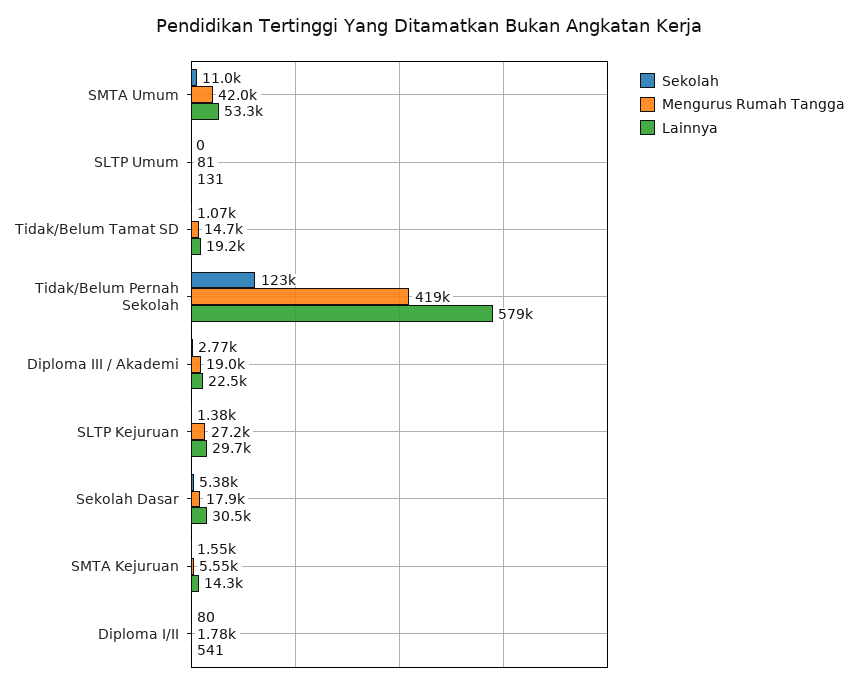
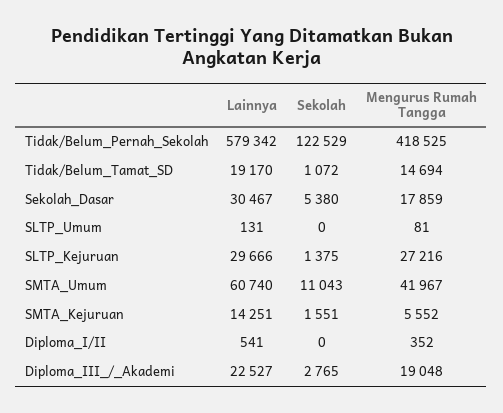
  {
    "Sekolah": {
      "SMTA Umum": 11043,
      "SLTP Umum": 0,
      "Tidak/Belum Tamat SD": 1072,
      "Tidak/Belum Pernah Sekolah": 122529,
      "Diploma III / Akademi": 2765,
      "SLTP Kejuruan": 1375,
      "Sekolah Dasar": 5380,
      "SMTA Kejuruan": 1551,
-     "Diploma I/II": 80
+     "Diploma I/II": 0
    },
    "Mengurus Rumah Tangga": {
      "SMTA Umum": 41967,
      "SLTP Umum": 81,
      "Tidak/Belum Tamat SD": 14694,
      "Tidak/Belum Pernah Sekolah": 418525,
      "Diploma III / Akademi": 19048,
      "SLTP Kejuruan": 27216,
      "Sekolah Dasar": 17859,
      "SMTA Kejuruan": 5552,
-     "Diploma I/II": 1780
+     "Diploma I/II": 352
    },
    "Lainnya": {
-     "SMTA Umum": 53300,
+     "SMTA Umum": 60740,
      "SLTP Umum": 131,
      "Tidak/Belum Tamat SD": 19170,
      "Tidak/Belum Pernah Sekolah": 579342,
      "Diploma III / Akademi": 22527,
      "SLTP Kejuruan": 29666,
      "Sekolah Dasar": 30467,
      "SMTA Kejuruan": 14251,
      "Diploma I/II": 541
    }
  }

